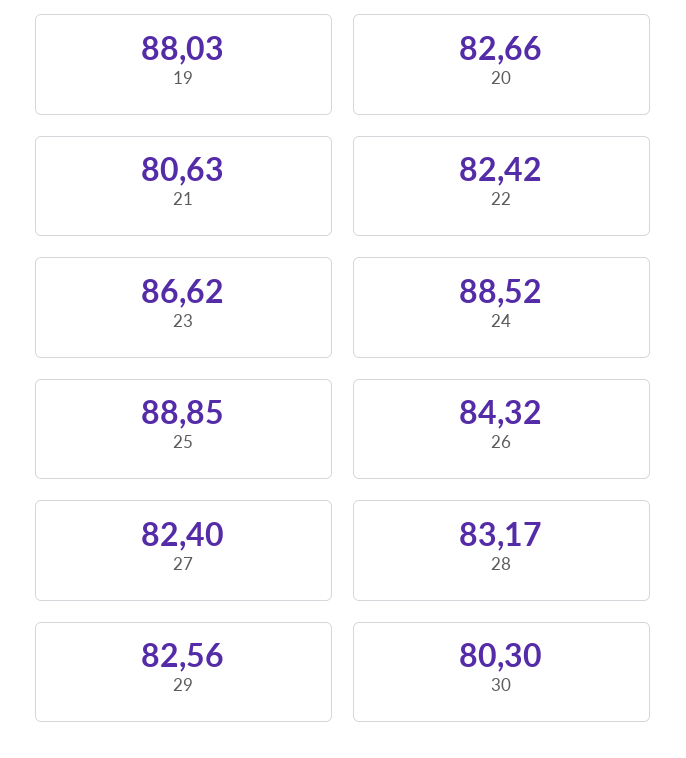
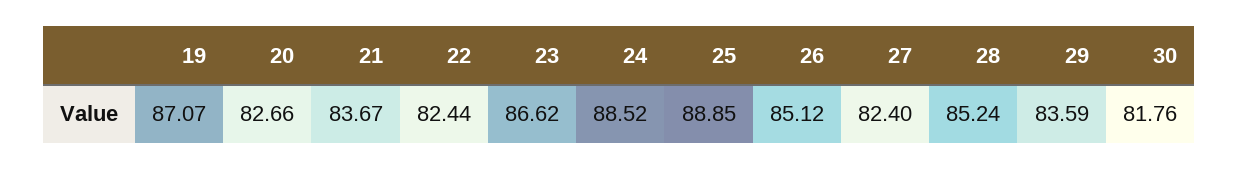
  {
-   "19": 88.03,
+   "19": 87.07,
    "20": 82.66,
-   "21": 80.63,
+   "21": 83.67,
-   "22": 82.42,
+   "22": 82.44,
    "23": 86.62,
    "24": 88.52,
    "25": 88.85,
-   "26": 84.32,
+   "26": 85.12,
    "27": 82.4,
-   "28": 83.17,
+   "28": 85.24,
-   "29": 82.56,
+   "29": 83.59,
-   "30": 80.3
+   "30": 81.76
  }

